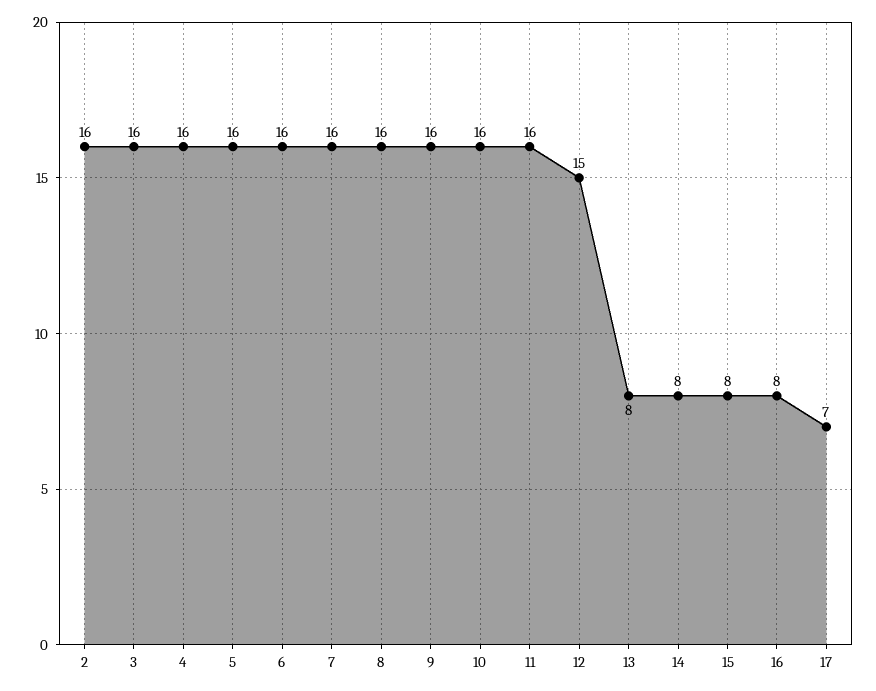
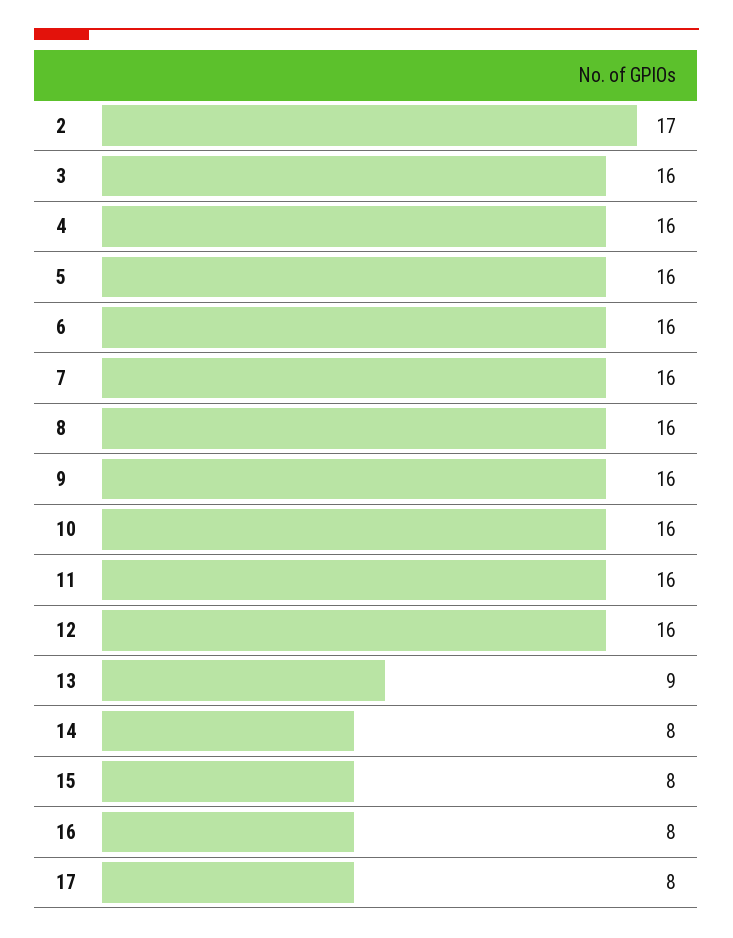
  {
-   "2": 16,
+   "2": 17,
    "3": 16,
    "4": 16,
    "5": 16,
    "6": 16,
    "7": 16,
    "8": 16,
    "9": 16,
    "10": 16,
    "11": 16,
-   "12": 15,
+   "12": 16,
-   "13": 8,
+   "13": 9,
    "14": 8,
    "15": 8,
    "16": 8,
-   "17": 7
+   "17": 8
  }

